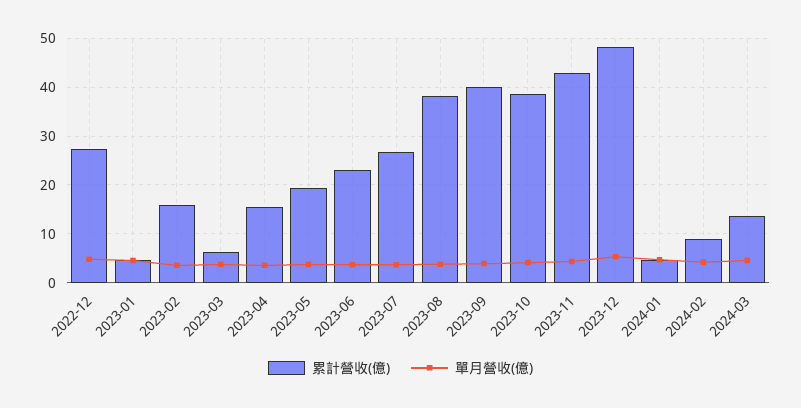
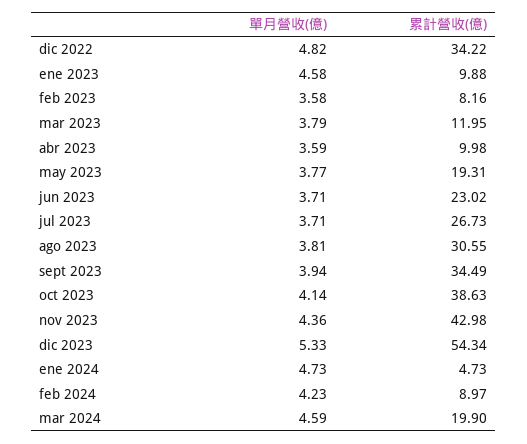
  {
    "累計營收(億)": {
-     "2022-12": 28,
+     "2022-12": 34.22,
-     "2023-01": 4,
+     "2023-01": 9.88,
-     "2023-02": 16,
+     "2023-02": 8.16,
-     "2023-03": 6,
+     "2023-03": 11.95,
-     "2023-04": 16,
+     "2023-04": 9.98,
      "2023-05": 19.31,
      "2023-06": 23.02,
      "2023-07": 26.73,
-     "2023-08": 38,
+     "2023-08": 30.55,
-     "2023-09": 40,
+     "2023-09": 34.49,
      "2023-10": 38.63,
      "2023-11": 42.98,
-     "2023-12": 48,
+     "2023-12": 54.34,
      "2024-01": 4.73,
      "2024-02": 8.97,
-     "2024-03": 14
+     "2024-03": 19.9
    },
    "單月營收(億)": {
      "2022-12": 4.82,
      "2023-01": 4.58,
      "2023-02": 3.58,
      "2023-03": 3.79,
      "2023-04": 3.59,
      "2023-05": 3.77,
      "2023-06": 3.71,
      "2023-07": 3.71,
      "2023-08": 3.81,
      "2023-09": 3.94,
      "2023-10": 4.14,
      "2023-11": 4.36,
      "2023-12": 5.33,
      "2024-01": 4.73,
      "2024-02": 4.23,
      "2024-03": 4.59
    }
  }

